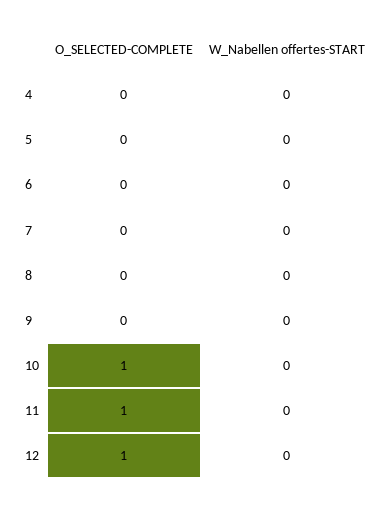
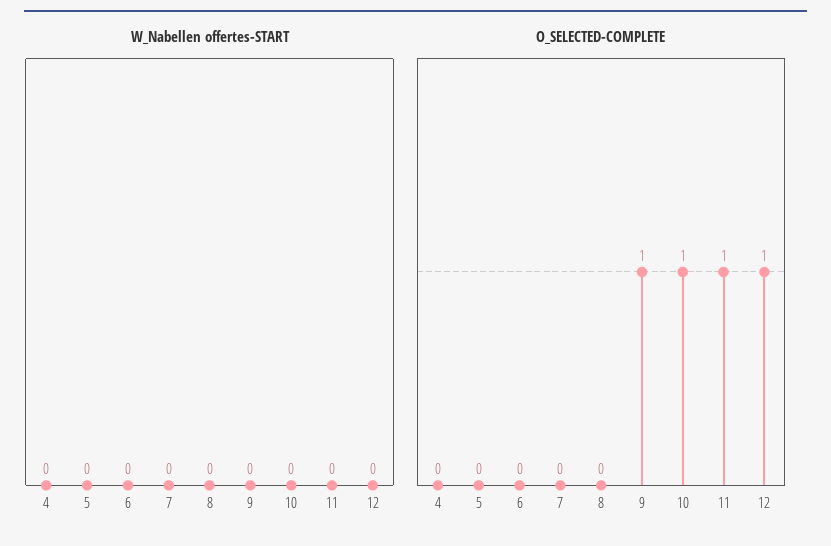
  {
    "O_SELECTED-COMPLETE": {
      "4": 0,
      "5": 0,
      "6": 0,
      "7": 0,
      "8": 0,
-     "9": 0,
+     "9": 1,
      "10": 1,
      "11": 1,
      "12": 1
    },
    "W_Nabellen offertes-START": {
      "4": 0,
      "5": 0,
      "6": 0,
      "7": 0,
      "8": 0,
      "9": 0,
      "10": 0,
      "11": 0,
      "12": 0
    }
  }

